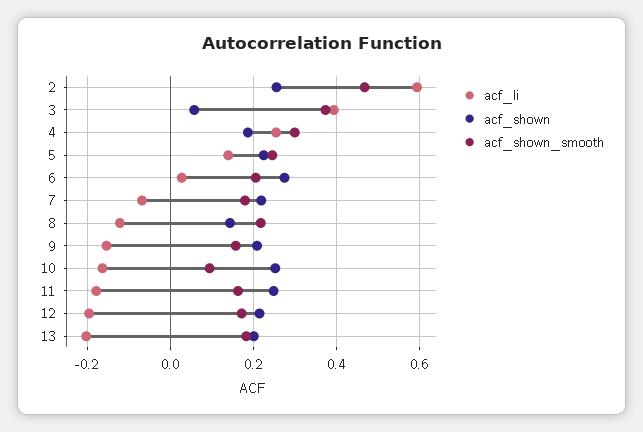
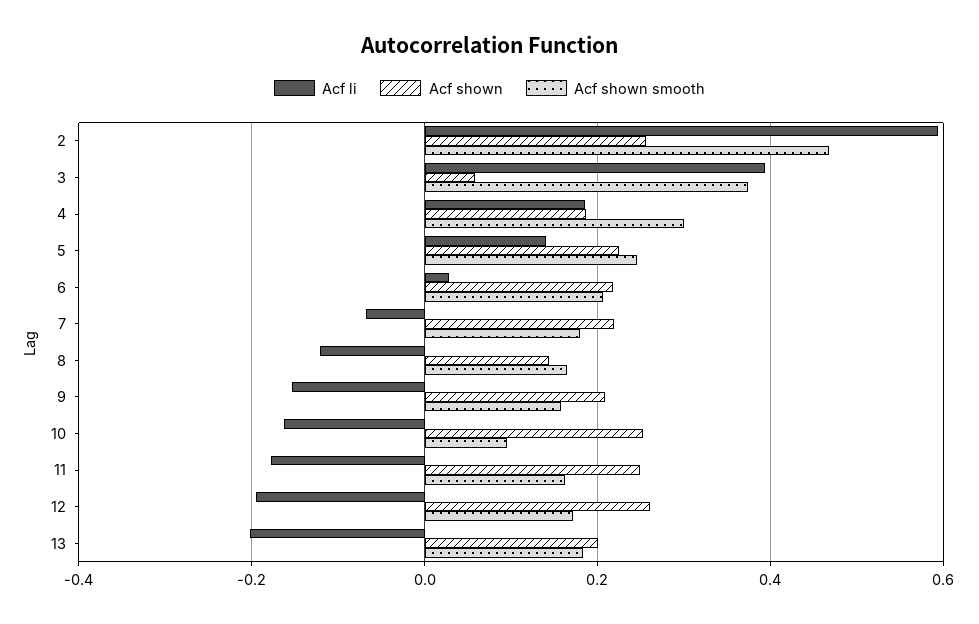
  {
    "acf_li": {
      "2": 0.6,
      "3": 0.4,
-     "4": 0.26,
+     "4": 0.18,
      "5": 0.14,
      "6": 0.02,
      "7": -0.06,
      "8": -0.12,
      "9": -0.16,
      "10": -0.16,
      "11": -0.18,
      "12": -0.2,
      "13": -0.2
    },
    "acf_shown": {
      "2": 0.26,
      "3": 0.06,
      "4": 0.18,
      "5": 0.22,
-     "6": 0.28,
+     "6": 0.22,
      "7": 0.22,
      "8": 0.14,
      "9": 0.2,
      "10": 0.26,
      "11": 0.24,
-     "12": 0.22,
+     "12": 0.26,
      "13": 0.2
    },
    "acf_shown_smooth": {
      "2": 0.46,
      "3": 0.38,
      "4": 0.3,
      "5": 0.24,
      "6": 0.2,
      "7": 0.18,
-     "8": 0.22,
+     "8": 0.16,
      "9": 0.16,
      "10": 0.1,
      "11": 0.16,
      "12": 0.18,
      "13": 0.18
    }
  }

